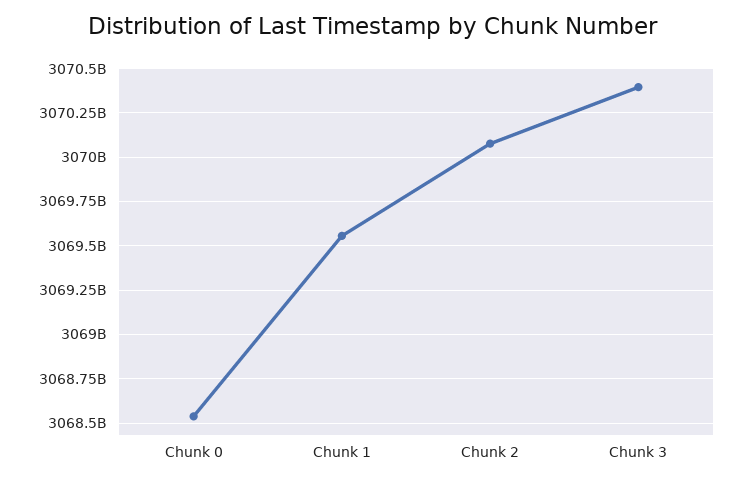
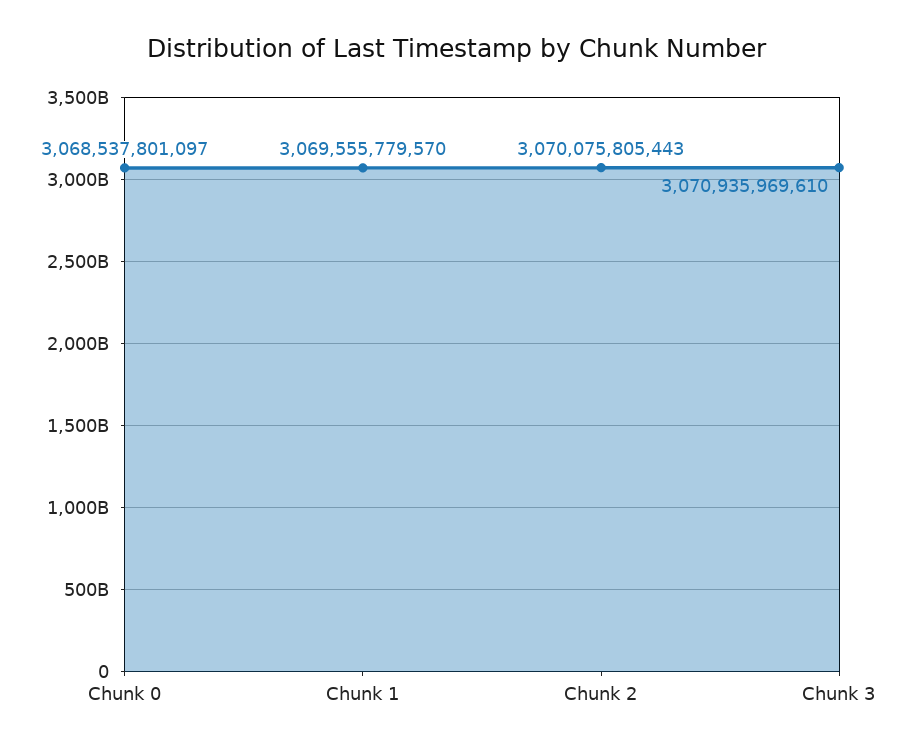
  {
    "Chunk 0": 3068537801097,
    "Chunk 1": 3069555779570,
    "Chunk 2": 3070075805443,
-   "Chunk 3": 3070400000000
+   "Chunk 3": 3070935969610
  }

